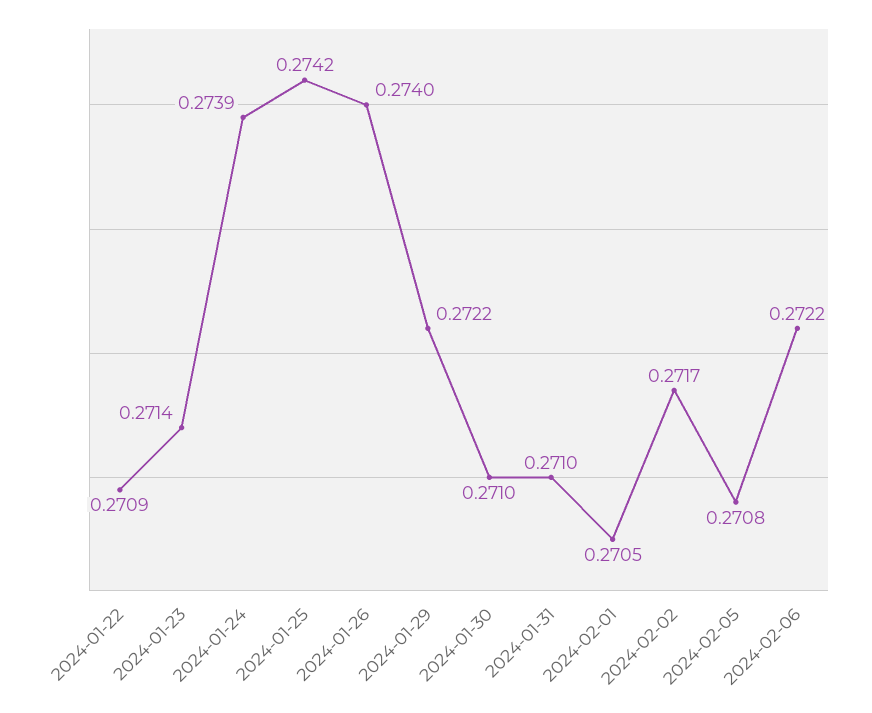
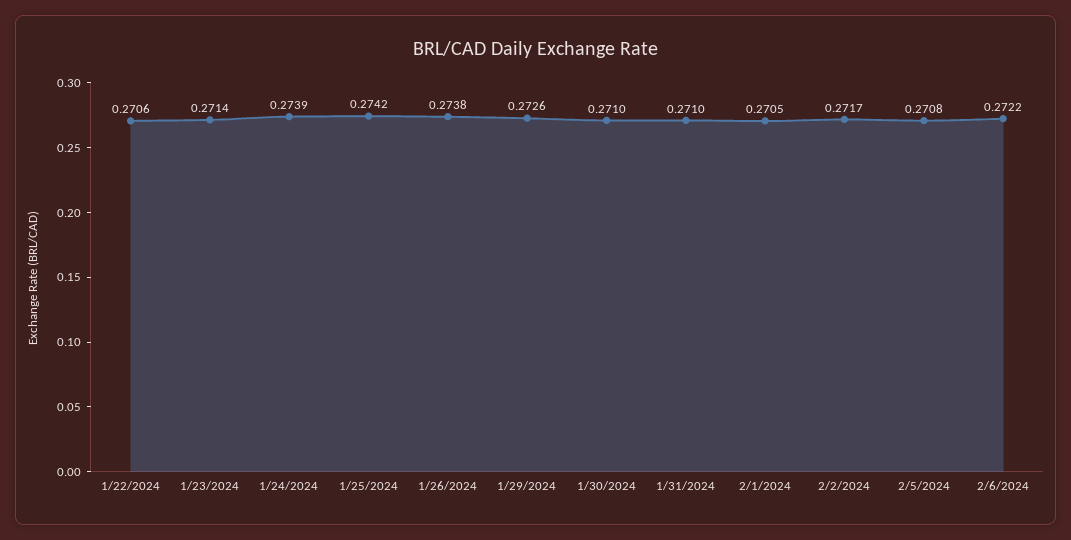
  {
-   "2024-01-22": 0.2709,
+   "2024-01-22": 0.2706,
    "2024-01-23": 0.2714,
    "2024-01-24": 0.2739,
    "2024-01-25": 0.2742,
-   "2024-01-26": 0.274,
+   "2024-01-26": 0.2738,
-   "2024-01-29": 0.2722,
+   "2024-01-29": 0.2726,
    "2024-01-30": 0.271,
    "2024-01-31": 0.271,
    "2024-02-01": 0.2705,
    "2024-02-02": 0.2717,
    "2024-02-05": 0.2708,
    "2024-02-06": 0.2722
  }

